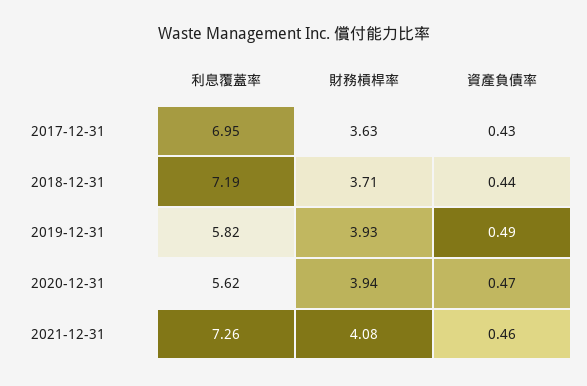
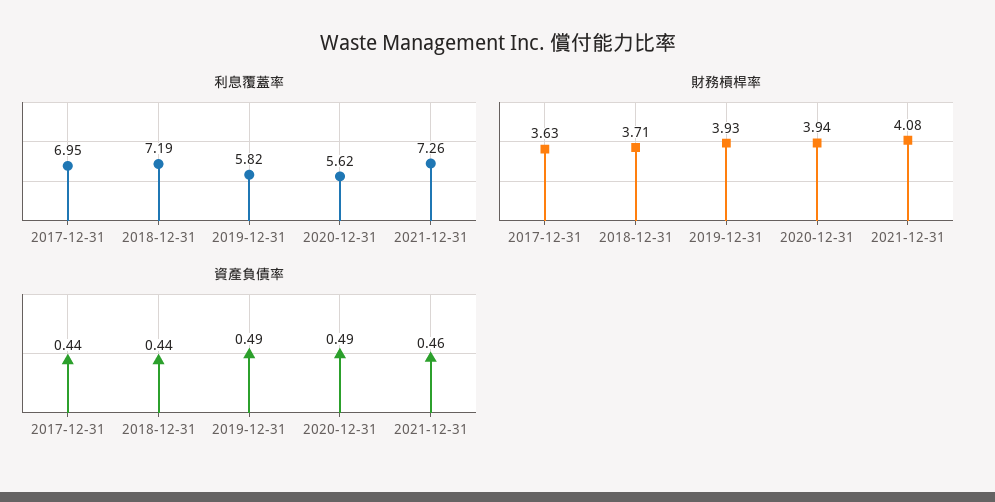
  {
    "利息覆蓋率": {
      "2017-12-31": 6.95,
      "2018-12-31": 7.19,
      "2019-12-31": 5.82,
      "2020-12-31": 5.62,
      "2021-12-31": 7.26
    },
    "財務槓桿率": {
      "2017-12-31": 3.63,
      "2018-12-31": 3.71,
      "2019-12-31": 3.93,
      "2020-12-31": 3.94,
      "2021-12-31": 4.08
    },
    "資產負債率": {
-     "2017-12-31": 0.43,
+     "2017-12-31": 0.44,
      "2018-12-31": 0.44,
      "2019-12-31": 0.49,
-     "2020-12-31": 0.47,
+     "2020-12-31": 0.49,
      "2021-12-31": 0.46
    }
  }

